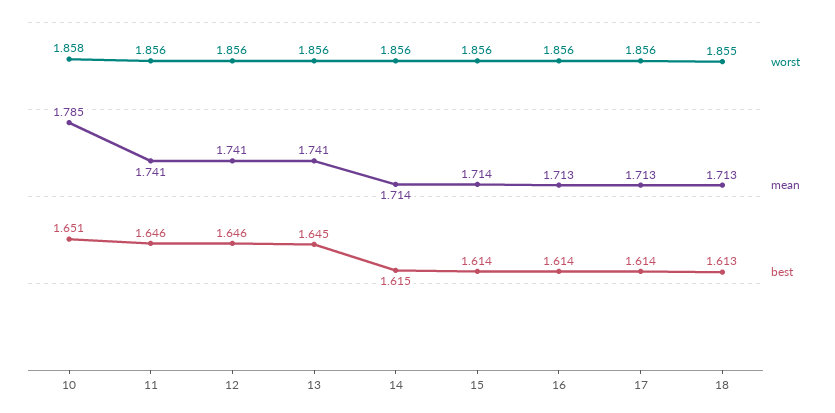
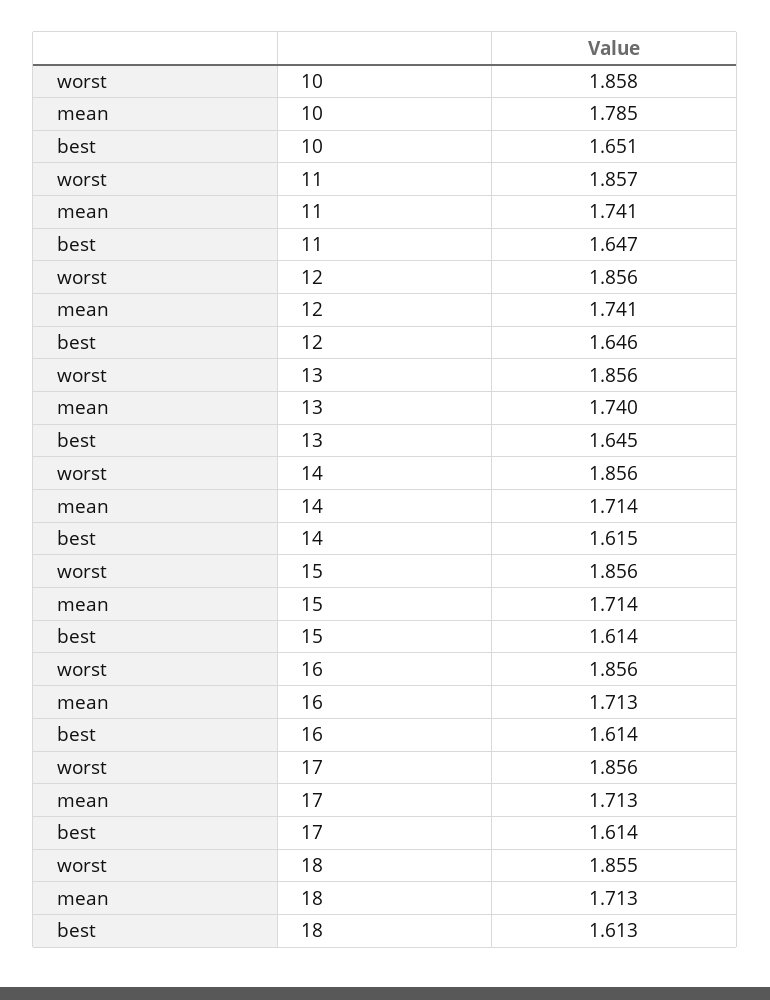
  {
    "worst": {
      "10": 1.858,
-     "11": 1.856,
+     "11": 1.857,
      "12": 1.856,
      "13": 1.856,
      "14": 1.856,
      "15": 1.856,
      "16": 1.856,
      "17": 1.856,
      "18": 1.855
    },
    "mean": {
      "10": 1.785,
      "11": 1.741,
      "12": 1.741,
-     "13": 1.741,
+     "13": 1.74,
      "14": 1.714,
      "15": 1.714,
      "16": 1.713,
      "17": 1.713,
      "18": 1.713
    },
    "best": {
      "10": 1.651,
-     "11": 1.646,
+     "11": 1.647,
      "12": 1.646,
      "13": 1.645,
      "14": 1.615,
      "15": 1.614,
      "16": 1.614,
      "17": 1.614,
      "18": 1.613
    }
  }

